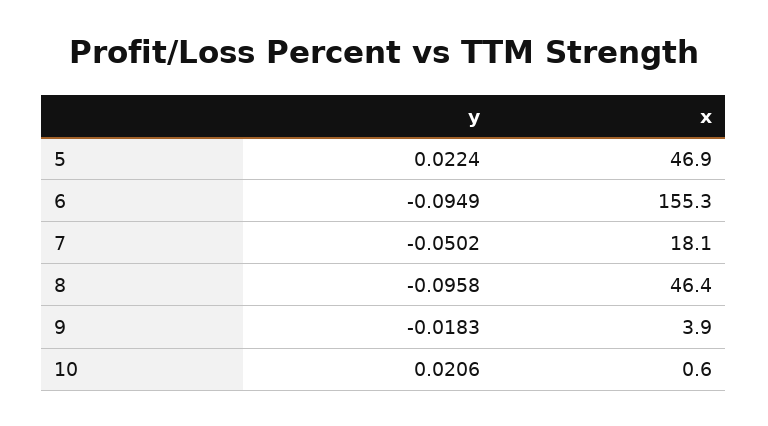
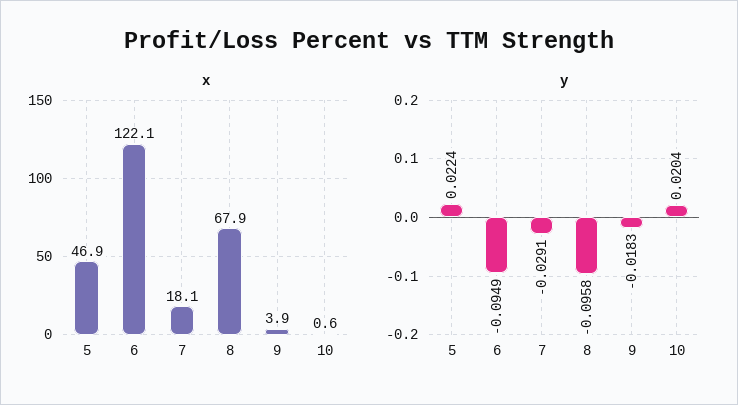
  {
    "y": {
      "5": 0.0224,
      "6": -0.0949,
-     "7": -0.0502,
+     "7": -0.0291,
      "8": -0.0958,
      "9": -0.0183,
-     "10": 0.0206
+     "10": 0.0204
    },
    "x": {
      "5": 46.9,
-     "6": 155.3,
+     "6": 122.1,
      "7": 18.1,
-     "8": 46.4,
+     "8": 67.9,
      "9": 3.9,
      "10": 0.6
    }
  }

